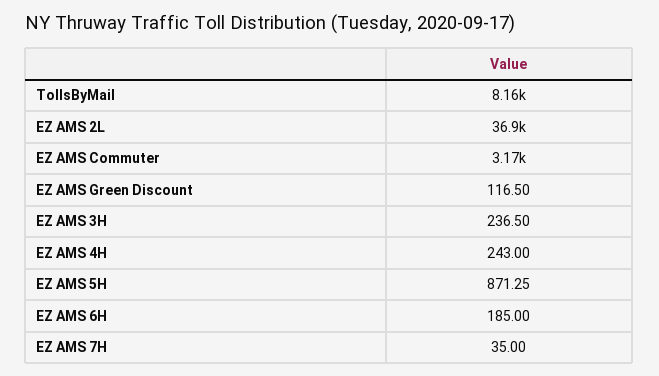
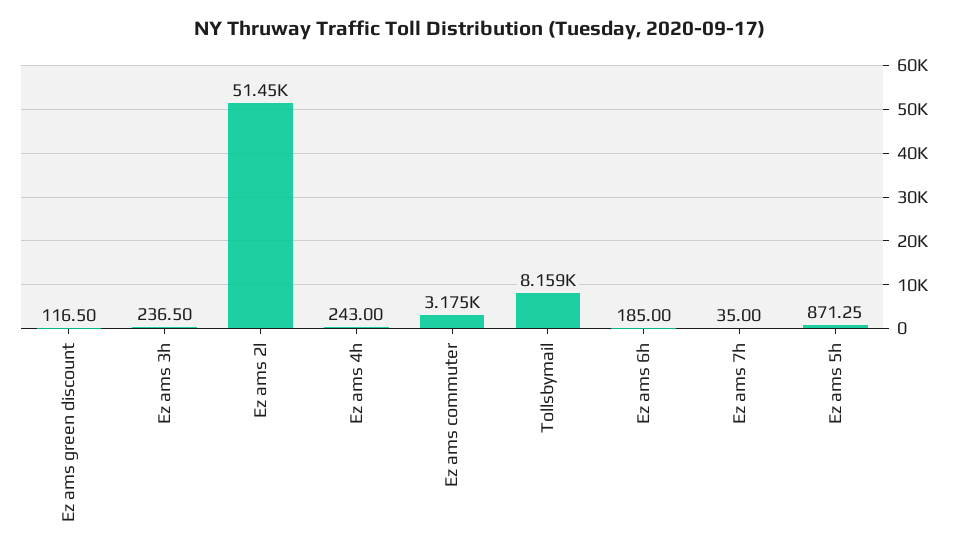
  {
    "TollsByMail": 8159,
-   "EZ AMS 2L": 36900,
+   "EZ AMS 2L": 51450,
    "EZ AMS Commuter": 3175,
    "EZ AMS Green Discount": 116.5,
    "EZ AMS 3H": 236.5,
    "EZ AMS 4H": 243,
    "EZ AMS 5H": 871.25,
    "EZ AMS 6H": 185,
    "EZ AMS 7H": 35
  }

